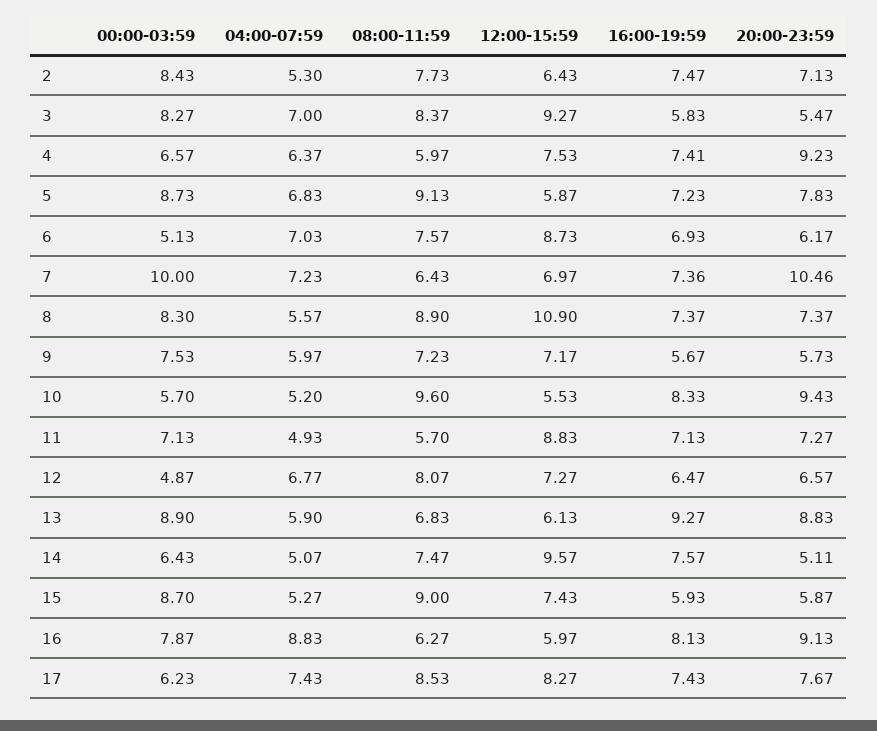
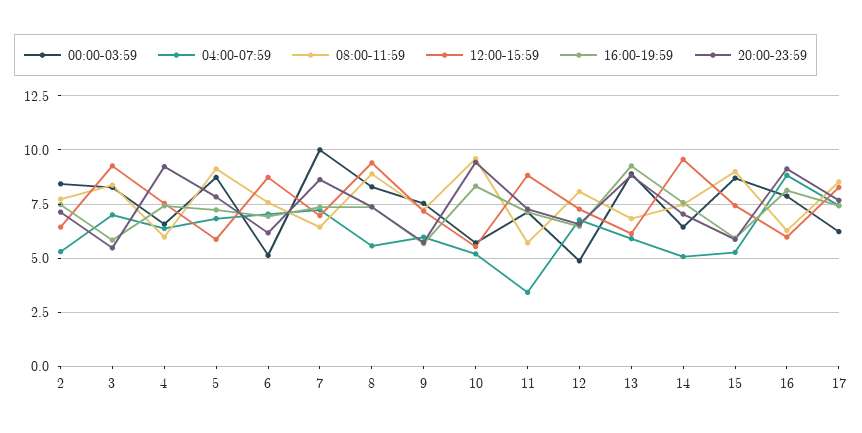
  {
    "00:00-03:59": {
      "2": 8.43,
      "3": 8.27,
      "4": 6.57,
      "5": 8.73,
      "6": 5.13,
      "7": 10,
      "8": 8.3,
      "9": 7.53,
      "10": 5.7,
      "11": 7.13,
      "12": 4.87,
      "13": 8.9,
      "14": 6.43,
      "15": 8.7,
      "16": 7.87,
      "17": 6.23
    },
    "04:00-07:59": {
      "2": 5.3,
      "3": 7,
      "4": 6.37,
      "5": 6.83,
      "6": 7.03,
      "7": 7.23,
      "8": 5.57,
      "9": 5.97,
      "10": 5.2,
-     "11": 4.93,
+     "11": 3.5,
      "12": 6.77,
      "13": 5.9,
      "14": 5.07,
      "15": 5.27,
      "16": 8.83,
      "17": 7.43
    },
    "08:00-11:59": {
      "2": 7.73,
      "3": 8.37,
      "4": 5.97,
      "5": 9.13,
      "6": 7.57,
      "7": 6.43,
      "8": 8.9,
      "9": 7.23,
      "10": 9.6,
      "11": 5.7,
      "12": 8.07,
      "13": 6.83,
      "14": 7.47,
      "15": 9,
      "16": 6.27,
      "17": 8.53
    },
    "12:00-15:59": {
      "2": 6.43,
      "3": 9.27,
      "4": 7.53,
      "5": 5.87,
      "6": 8.73,
      "7": 6.97,
-     "8": 10.9,
+     "8": 9.5,
      "9": 7.17,
      "10": 5.53,
      "11": 8.83,
      "12": 7.27,
      "13": 6.13,
      "14": 9.57,
      "15": 7.43,
      "16": 5.97,
      "17": 8.27
    },
    "16:00-19:59": {
      "2": 7.47,
      "3": 5.83,
      "4": 7.41,
      "5": 7.23,
      "6": 6.93,
      "7": 7.36,
      "8": 7.37,
      "9": 5.67,
      "10": 8.33,
      "11": 7.13,
      "12": 6.47,
      "13": 9.27,
      "14": 7.57,
      "15": 5.93,
      "16": 8.13,
      "17": 7.43
    },
    "20:00-23:59": {
      "2": 7.13,
      "3": 5.47,
      "4": 9.23,
      "5": 7.83,
      "6": 6.17,
-     "7": 10.46,
+     "7": 8.5,
      "8": 7.37,
      "9": 5.73,
      "10": 9.43,
      "11": 7.27,
      "12": 6.57,
      "13": 8.83,
-     "14": 5.11,
+     "14": 7,
      "15": 5.87,
      "16": 9.13,
      "17": 7.67
    }
  }

